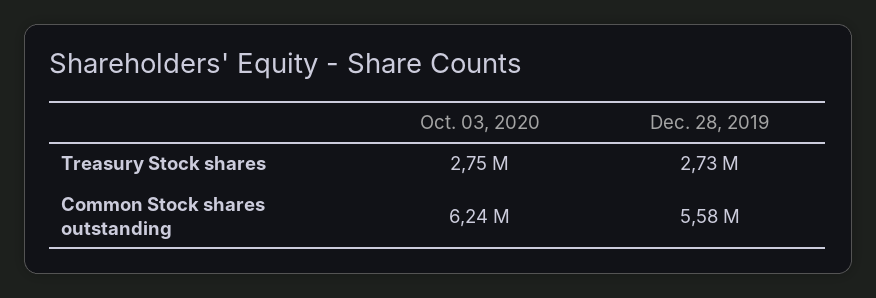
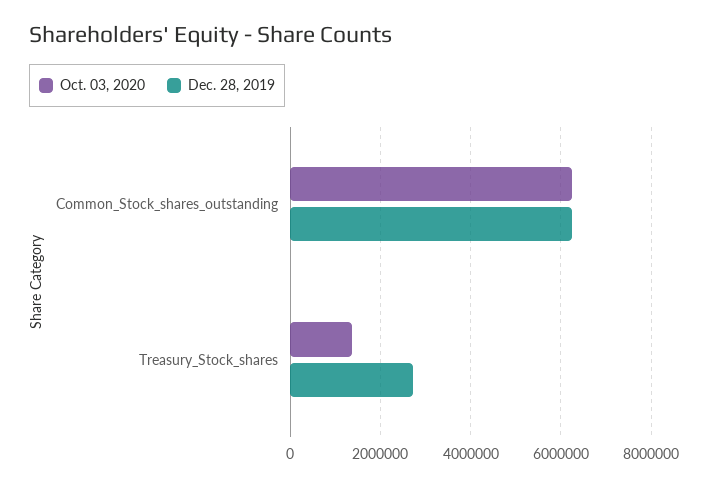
  {
    "Oct. 03, 2020": {
-     "Treasury Stock shares": 2750000,
+     "Treasury Stock shares": 1400000,
      "Common Stock shares outstanding": 6240000
    },
    "Dec. 28, 2019": {
      "Treasury Stock shares": 2730000,
-     "Common Stock shares outstanding": 5580000
+     "Common Stock shares outstanding": 6200000
    }
  }

